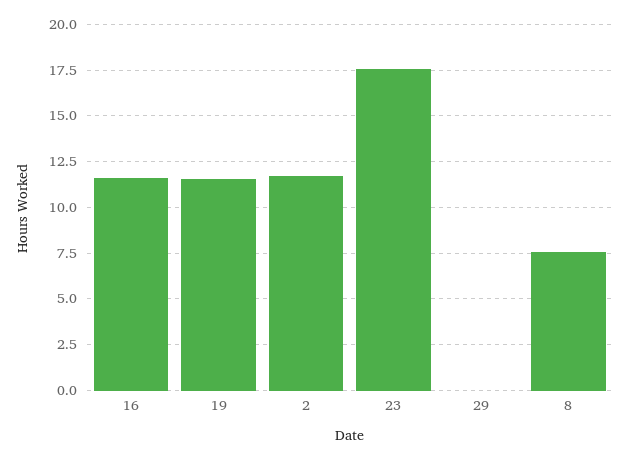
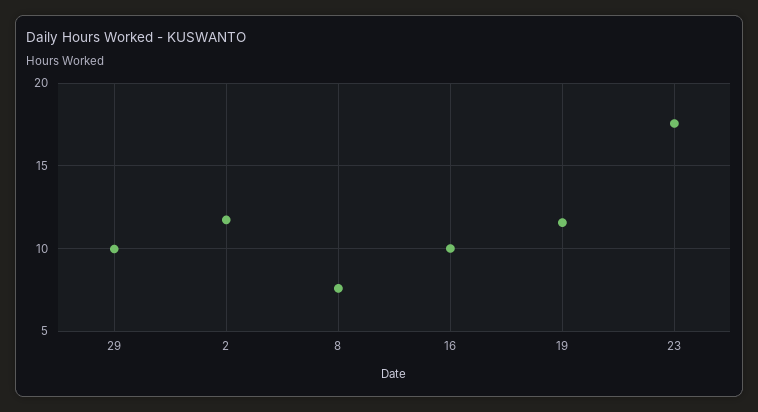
  {
-   "16": 11.5,
+   "16": 10,
    "19": 11.5,
    "2": 11.5,
    "23": 17.5,
-   "29": 0,
+   "29": 10,
    "8": 7.5
  }

